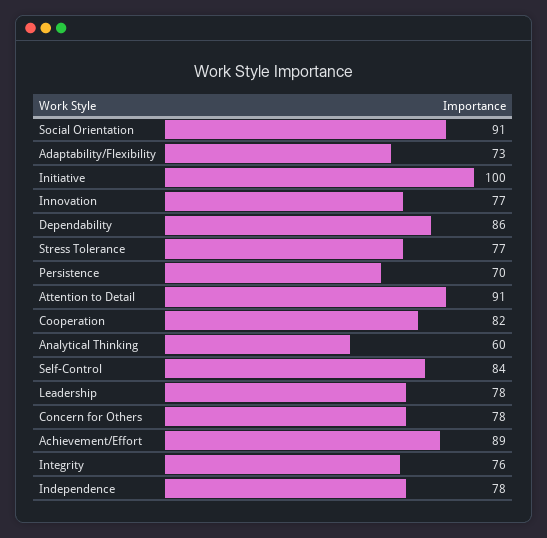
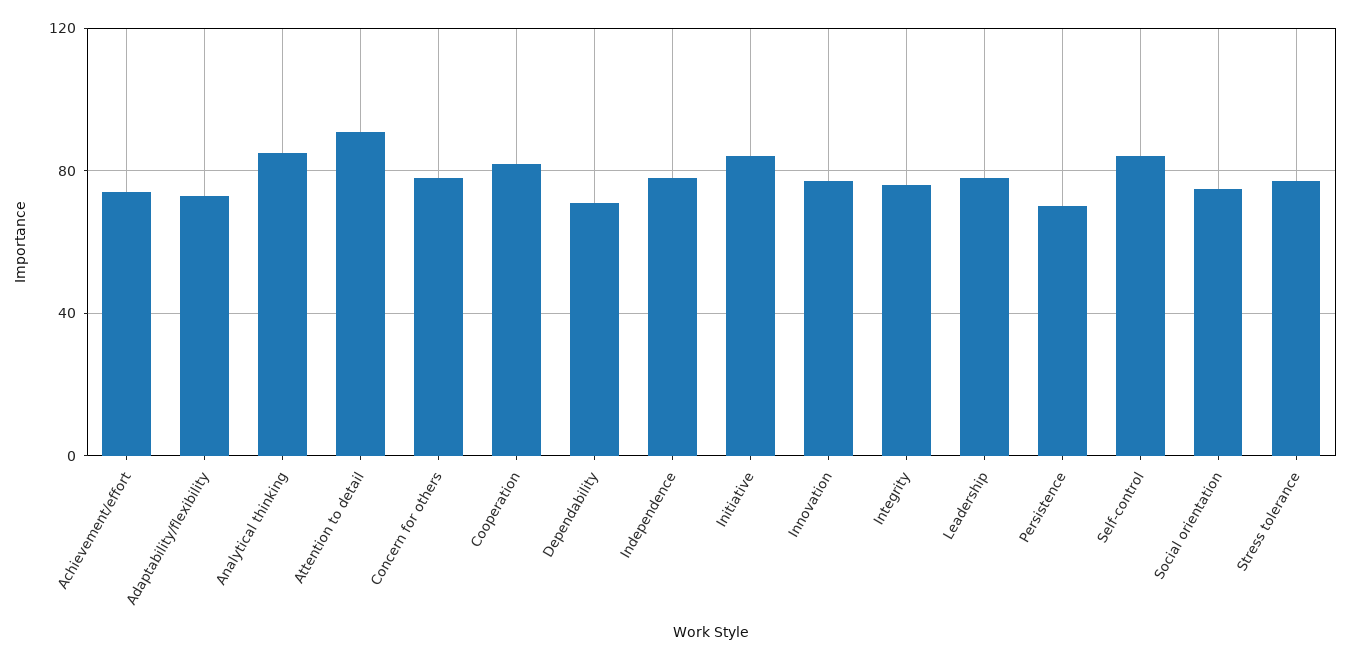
  {
-   "Social Orientation": 91,
+   "Social Orientation": 75,
    "Adaptability/Flexibility": 73,
-   "Initiative": 100,
+   "Initiative": 85,
    "Innovation": 77,
-   "Dependability": 86,
+   "Dependability": 70,
    "Stress Tolerance": 77,
    "Persistence": 70,
    "Attention to Detail": 91,
    "Cooperation": 82,
-   "Analytical Thinking": 60,
+   "Analytical Thinking": 85,
    "Self-Control": 84,
    "Leadership": 78,
    "Concern for Others": 78,
-   "Achievement/Effort": 89,
+   "Achievement/Effort": 75,
    "Integrity": 76,
    "Independence": 78
  }

